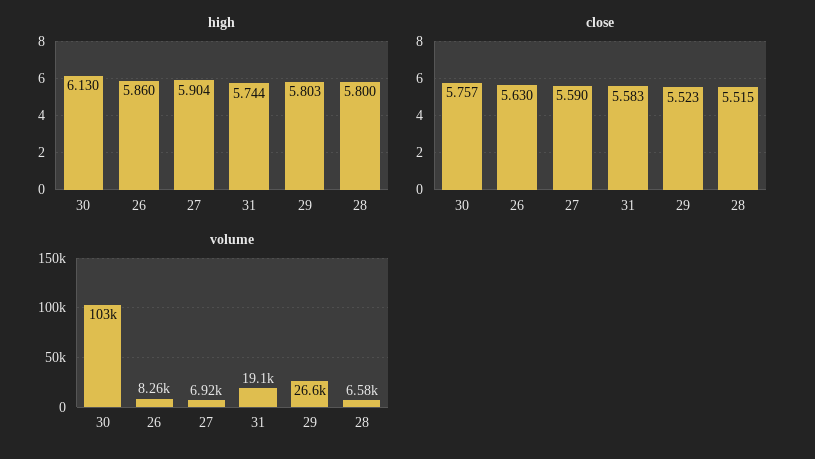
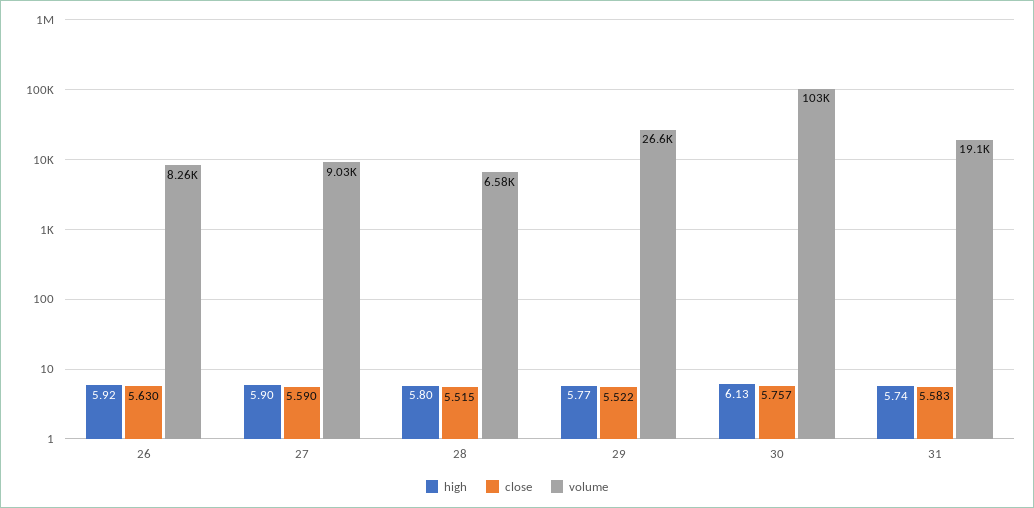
  {
    "high": {
      "30": 6.13,
-     "26": 5.86,
+     "26": 5.92,
      "27": 5.904,
      "31": 5.744,
-     "29": 5.803,
+     "29": 5.77,
      "28": 5.8
    },
    "close": {
      "30": 5.757,
      "26": 5.63,
      "27": 5.59,
      "31": 5.583,
-     "29": 5.523,
+     "29": 5.522,
      "28": 5.515
    },
    "volume": {
      "30": 103000,
      "26": 8260,
-     "27": 6920,
+     "27": 9030,
      "31": 19100,
      "29": 26600,
      "28": 6580
    }
  }

